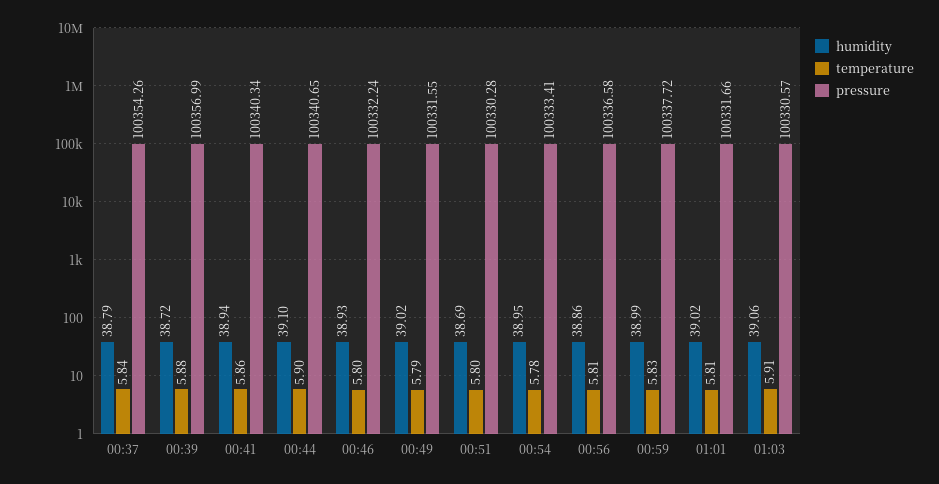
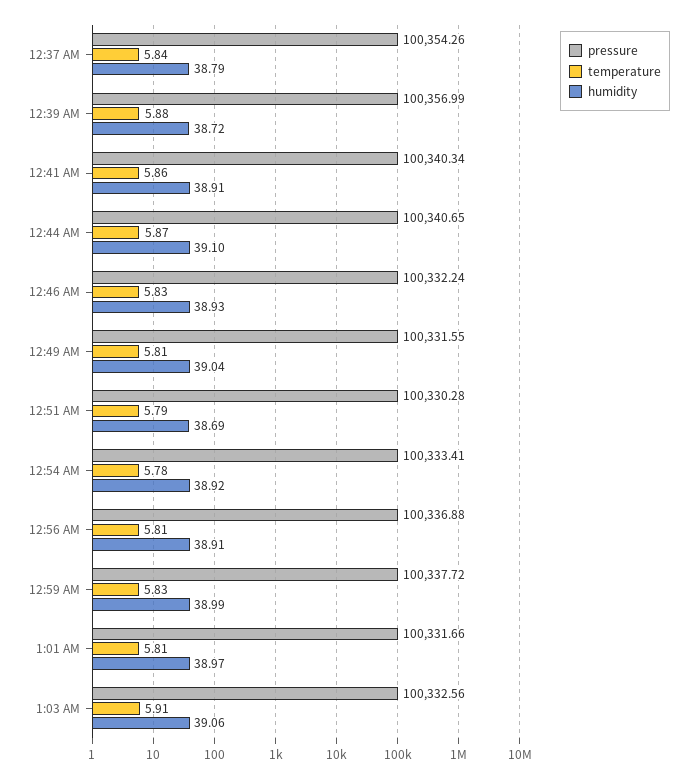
  {
    "humidity": {
      "00:37": 38.79,
      "00:39": 38.72,
-     "00:41": 38.94,
+     "00:41": 38.91,
      "00:44": 39.1,
      "00:46": 38.93,
-     "00:49": 39.02,
+     "00:49": 39.04,
      "00:51": 38.69,
-     "00:54": 38.95,
+     "00:54": 38.92,
-     "00:56": 38.86,
+     "00:56": 38.91,
      "00:59": 38.99,
-     "01:01": 39.02,
+     "01:01": 38.97,
      "01:03": 39.06
    },
    "temperature": {
      "00:37": 5.84,
      "00:39": 5.88,
      "00:41": 5.86,
-     "00:44": 5.9,
+     "00:44": 5.87,
-     "00:46": 5.8,
+     "00:46": 5.83,
-     "00:49": 5.79,
+     "00:49": 5.81,
-     "00:51": 5.8,
+     "00:51": 5.79,
      "00:54": 5.78,
      "00:56": 5.81,
      "00:59": 5.83,
      "01:01": 5.81,
      "01:03": 5.91
    },
    "pressure": {
      "00:37": 100354.26,
      "00:39": 100356.99,
      "00:41": 100340.34,
      "00:44": 100340.65,
      "00:46": 100332.24,
      "00:49": 100331.55,
      "00:51": 100330.28,
      "00:54": 100333.41,
-     "00:56": 100336.58,
+     "00:56": 100336.88,
      "00:59": 100337.72,
      "01:01": 100331.66,
-     "01:03": 100330.57
+     "01:03": 100332.56
    }
  }

